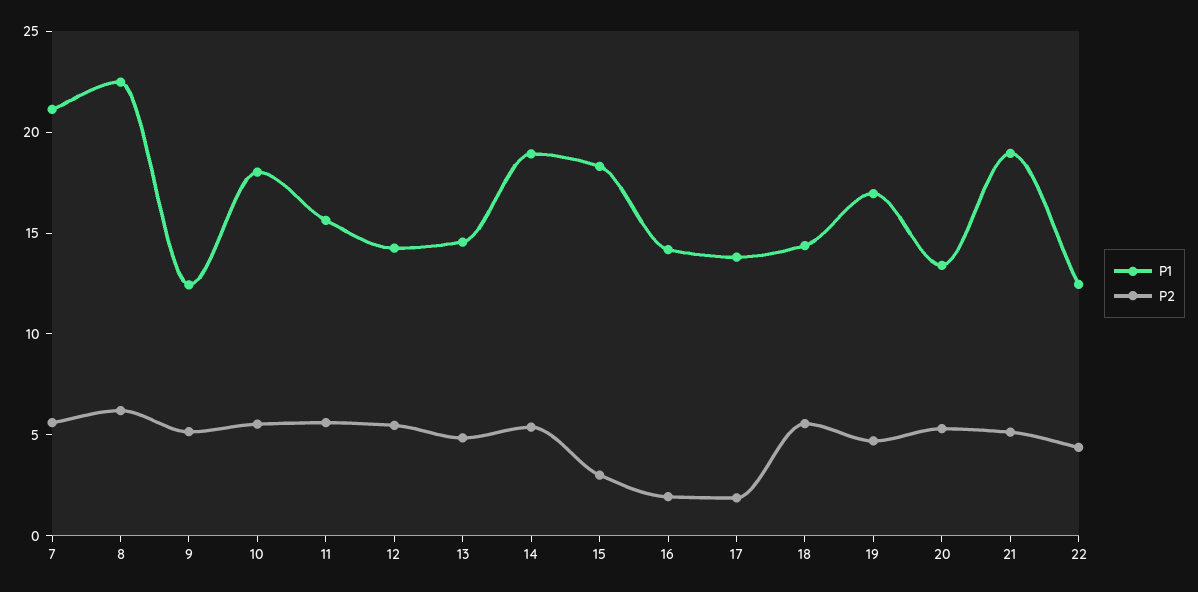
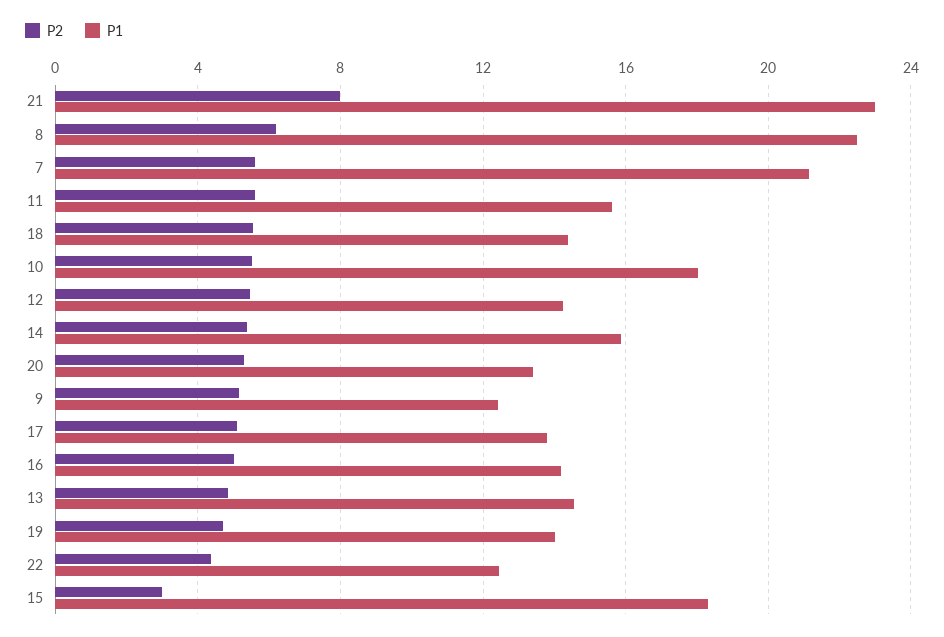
  {
    "P1": {
      "7": 21,
      "8": 22.5,
      "9": 12.5,
      "10": 18,
      "11": 15.5,
      "12": 14.5,
      "13": 14.5,
-     "14": 19,
+     "14": 16,
      "15": 18.5,
      "16": 14,
      "17": 14,
      "18": 14.5,
-     "19": 17,
+     "19": 14,
      "20": 13.5,
-     "21": 19,
+     "21": 23,
      "22": 12.5
    },
    "P2": {
      "7": 5.5,
      "8": 6,
      "9": 5,
      "10": 5.5,
      "11": 5.5,
      "12": 5.5,
      "13": 5,
      "14": 5.5,
      "15": 3,
-     "16": 2,
+     "16": 5,
-     "17": 2,
+     "17": 5,
      "18": 5.5,
      "19": 4.5,
      "20": 5.5,
-     "21": 5,
+     "21": 8,
      "22": 4.5
    }
  }

